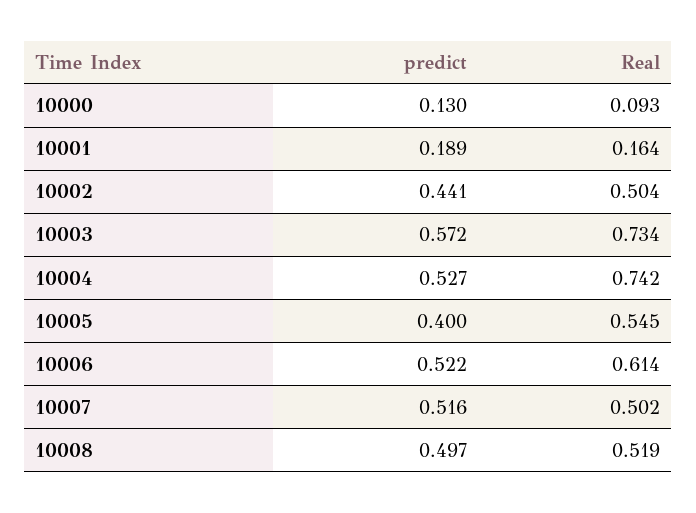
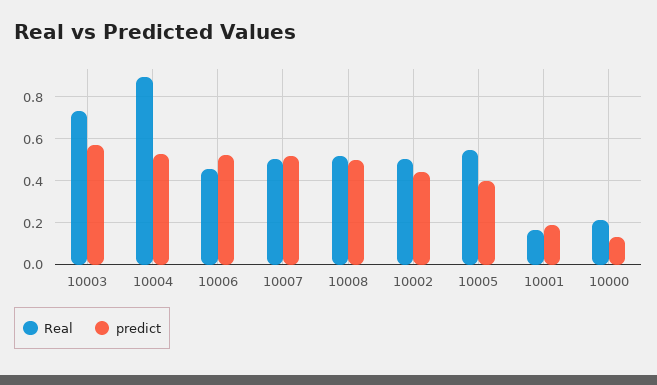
  {
    "predict": {
      "10000": 0.13,
      "10001": 0.189,
      "10002": 0.441,
      "10003": 0.572,
      "10004": 0.527,
      "10005": 0.4,
      "10006": 0.522,
      "10007": 0.516,
      "10008": 0.497
    },
    "Real": {
-     "10000": 0.093,
+     "10000": 0.2,
      "10001": 0.164,
      "10002": 0.504,
      "10003": 0.734,
-     "10004": 0.742,
+     "10004": 0.9,
      "10005": 0.545,
-     "10006": 0.614,
+     "10006": 0.45,
      "10007": 0.502,
      "10008": 0.519
    }
  }

